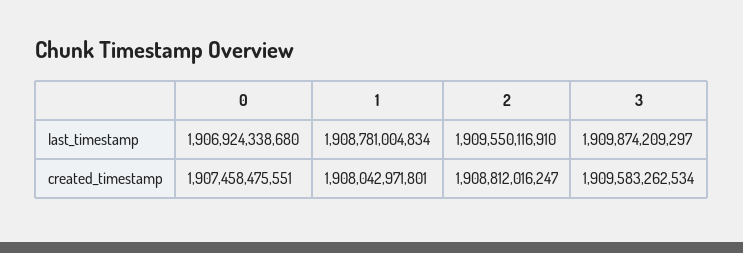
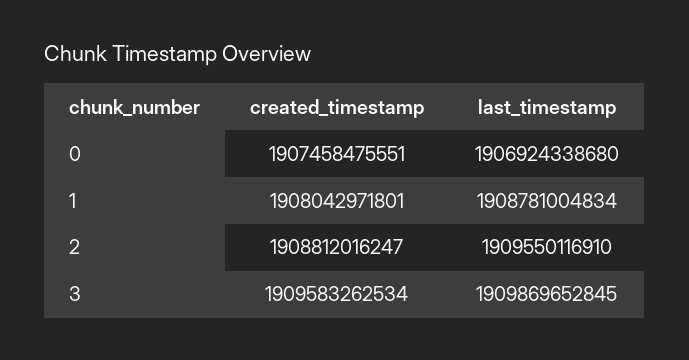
  {
    "0": {
      "last_timestamp": 1906924338680,
      "created_timestamp": 1907458475551
    },
    "1": {
      "last_timestamp": 1908781004834,
      "created_timestamp": 1908042971801
    },
    "2": {
      "last_timestamp": 1909550116910,
      "created_timestamp": 1908812016247
    },
    "3": {
-     "last_timestamp": 1909874209297,
+     "last_timestamp": 1909869652845,
      "created_timestamp": 1909583262534
    }
  }

